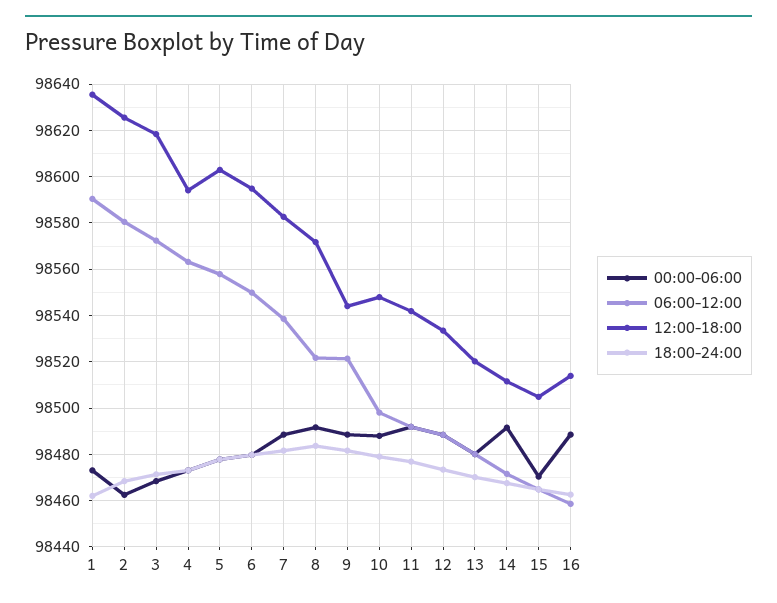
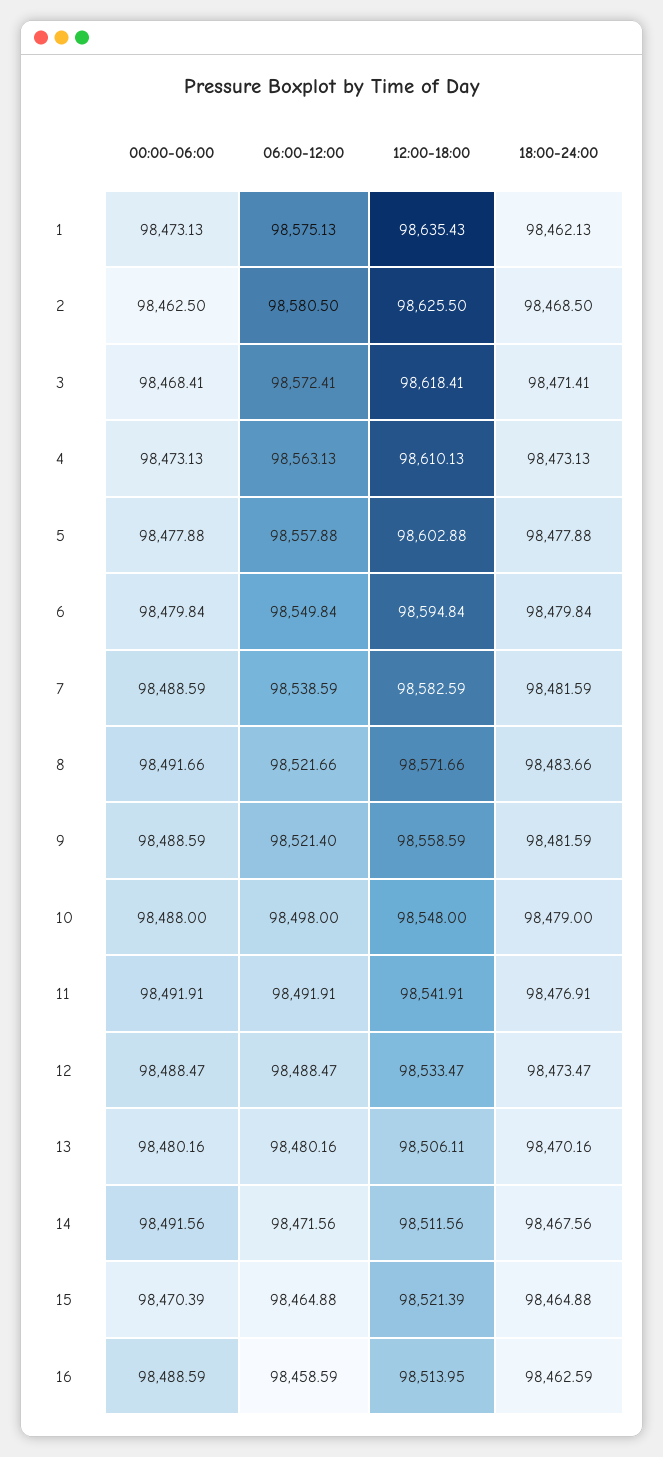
  {
    "00:00-06:00": {
      "1": 98473.13,
      "2": 98462.5,
      "3": 98468.41,
      "4": 98473.13,
      "5": 98477.88,
      "6": 98479.84,
      "7": 98488.59,
      "8": 98491.66,
      "9": 98488.59,
      "10": 98488,
      "11": 98491.91,
      "12": 98488.47,
      "13": 98480.16,
      "14": 98491.56,
      "15": 98470.39,
      "16": 98488.59
    },
    "06:00-12:00": {
-     "1": 98590,
+     "1": 98575.13,
      "2": 98580.5,
      "3": 98572.41,
      "4": 98563.13,
      "5": 98557.88,
      "6": 98549.84,
      "7": 98538.59,
      "8": 98521.66,
      "9": 98521.4,
      "10": 98498,
      "11": 98491.91,
      "12": 98488.47,
      "13": 98480.16,
      "14": 98471.56,
      "15": 98464.88,
      "16": 98458.59
    },
    "12:00-18:00": {
      "1": 98635.43,
      "2": 98625.5,
      "3": 98618.41,
-     "4": 98595,
+     "4": 98610.13,
      "5": 98602.88,
      "6": 98594.84,
      "7": 98582.59,
      "8": 98571.66,
-     "9": 98545,
+     "9": 98558.59,
      "10": 98548,
      "11": 98541.91,
      "12": 98533.47,
-     "13": 98520,
+     "13": 98506.11,
      "14": 98511.56,
-     "15": 98505,
+     "15": 98521.39,
      "16": 98513.95
    },
    "18:00-24:00": {
      "1": 98462.13,
      "2": 98468.5,
      "3": 98471.41,
      "4": 98473.13,
      "5": 98477.88,
      "6": 98479.84,
      "7": 98481.59,
      "8": 98483.66,
      "9": 98481.59,
      "10": 98479,
      "11": 98476.91,
      "12": 98473.47,
      "13": 98470.16,
      "14": 98467.56,
      "15": 98464.88,
      "16": 98462.59
    }
  }

